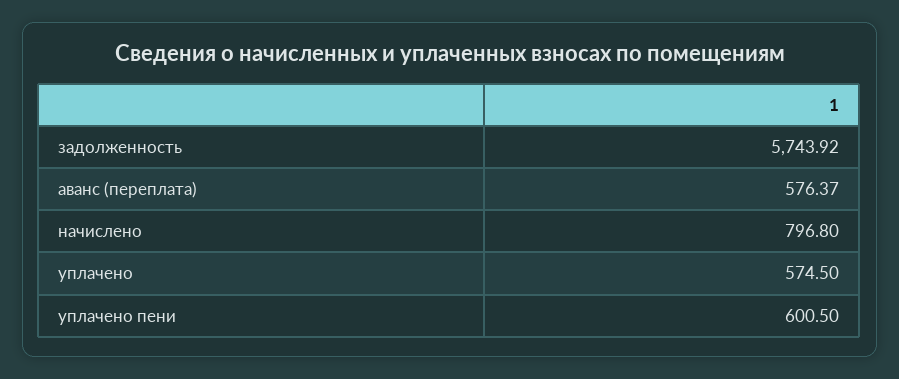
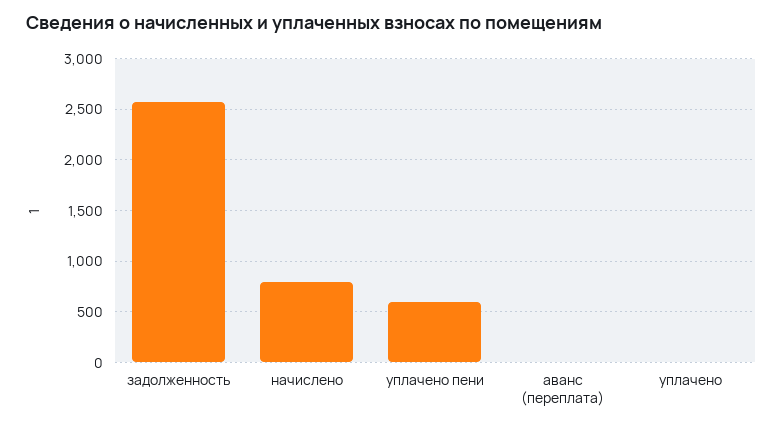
  {
-   "задолженность": 5743.92,
+   "задолженность": 2600,
-   "аванс (переплата)": 576.37,
+   "аванс (переплата)": 0,
    "начислено": 796.8,
-   "уплачено": 574.5,
+   "уплачено": 0,
    "уплачено пени": 600.5
  }

